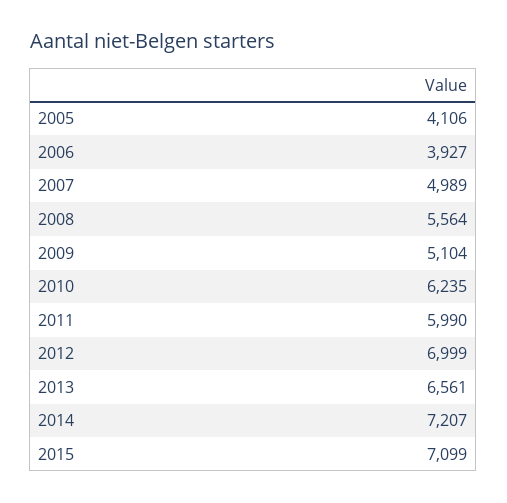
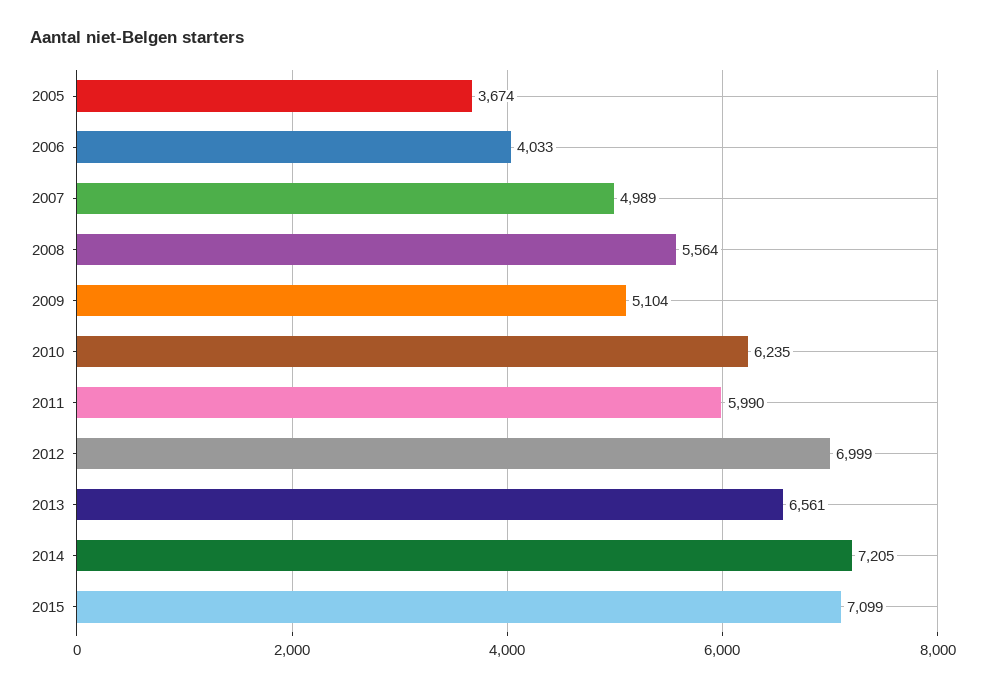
  {
-   "2005": 4106,
+   "2005": 3674,
-   "2006": 3927,
+   "2006": 4033,
    "2007": 4989,
    "2008": 5564,
    "2009": 5104,
    "2010": 6235,
    "2011": 5990,
    "2012": 6999,
    "2013": 6561,
-   "2014": 7207,
+   "2014": 7205,
    "2015": 7099
  }

